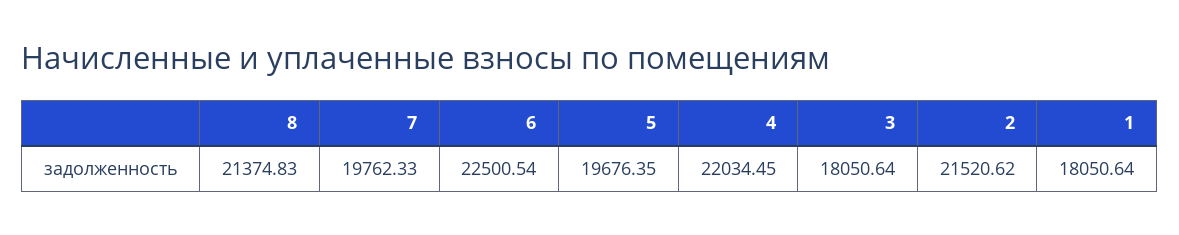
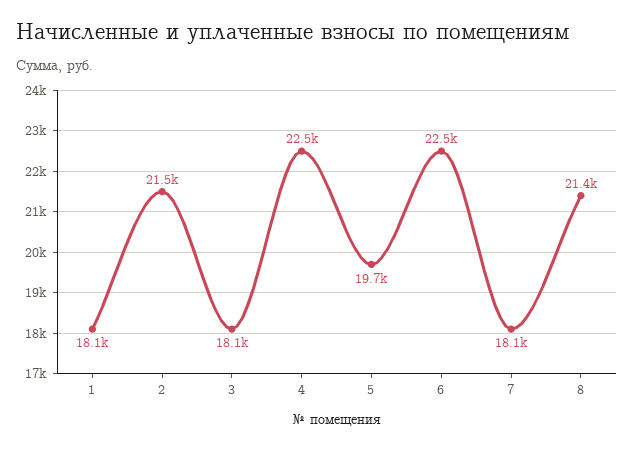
  {
    "8": 21374.83,
-   "7": 19762.33,
+   "7": 18100,
    "6": 22500.54,
    "5": 19676.35,
-   "4": 22034.45,
+   "4": 22500,
    "3": 18050.64,
    "2": 21520.62,
    "1": 18050.64
  }

